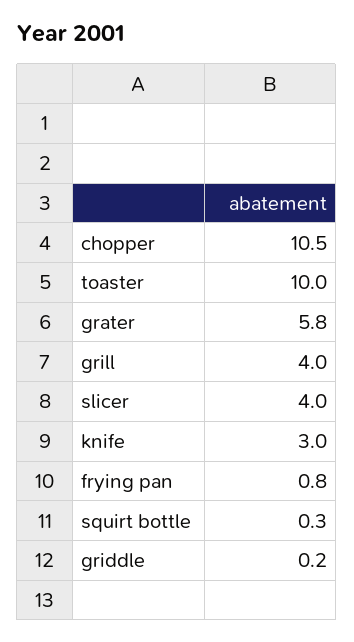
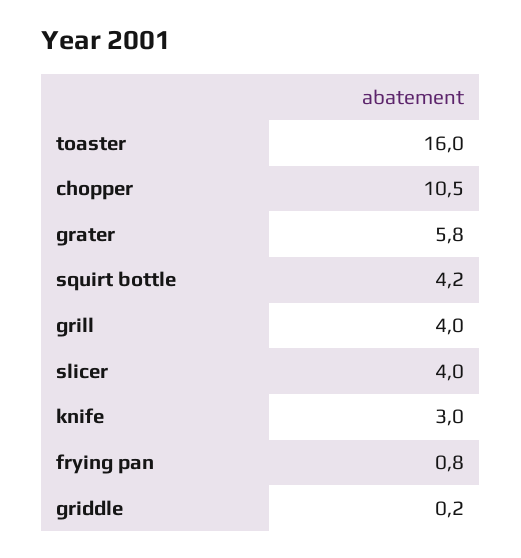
  {
    "chopper": 10.5,
-   "toaster": 10,
+   "toaster": 16,
    "grater": 5.8,
    "grill": 4,
    "slicer": 4,
    "knife": 3,
    "frying pan": 0.8,
-   "squirt bottle": 0.3,
+   "squirt bottle": 4.2,
    "griddle": 0.2
  }

